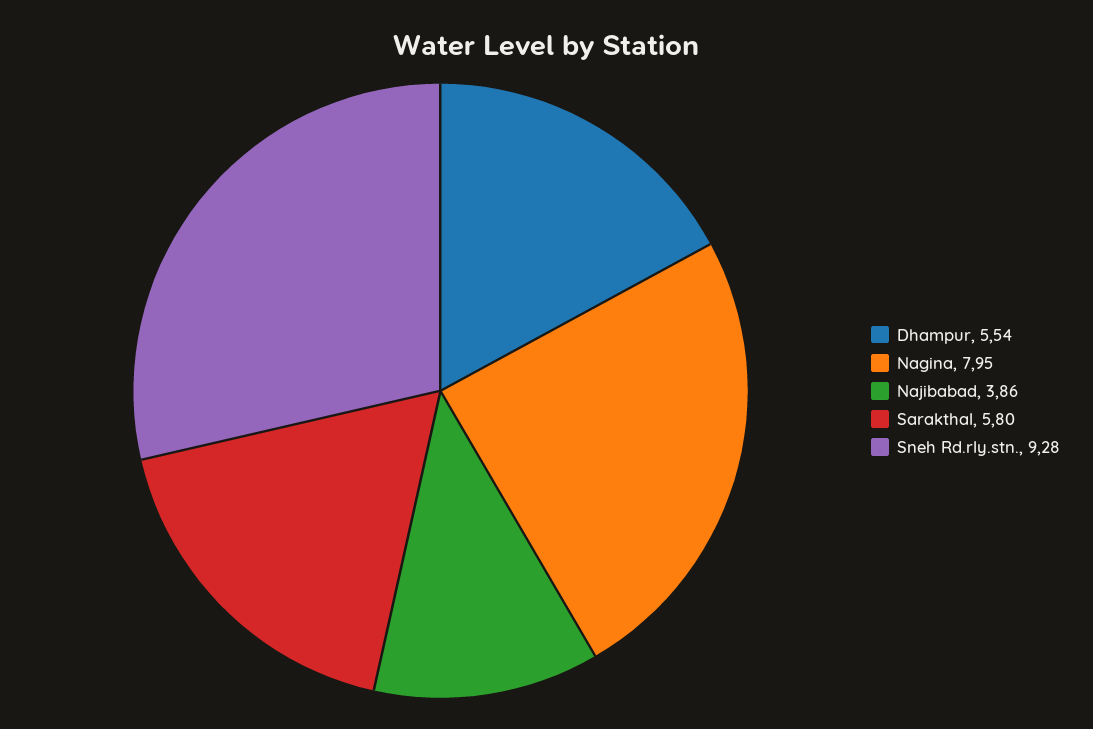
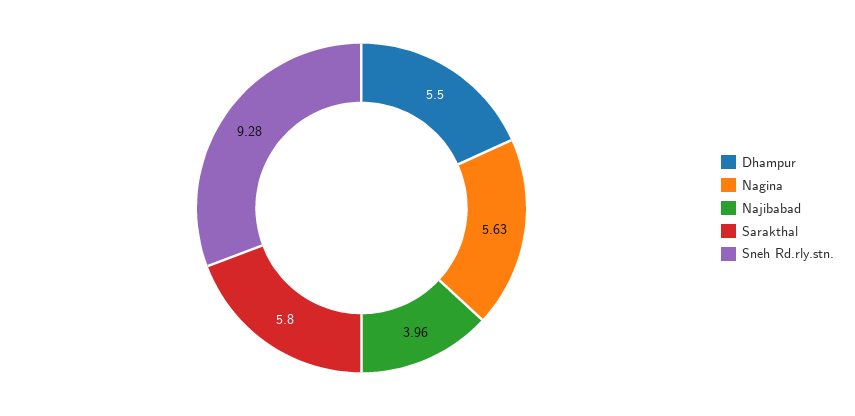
  {
-   "Dhampur": 5.54,
+   "Dhampur": 5.5,
-   "Nagina": 7.95,
+   "Nagina": 5.63,
-   "Najibabad": 3.86,
+   "Najibabad": 3.96,
    "Sarakthal": 5.8,
    "Sneh Rd.rly.stn.": 9.28
  }

